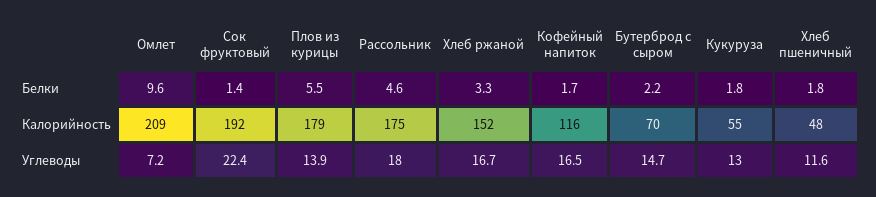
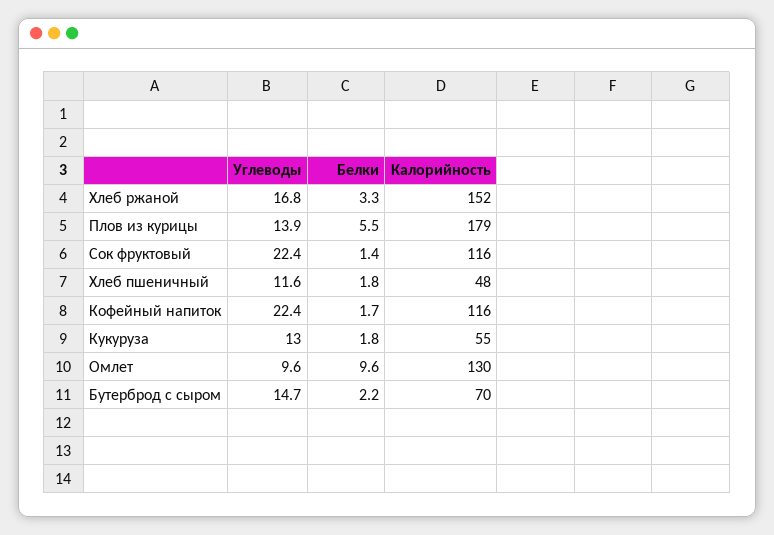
  {
    "Омлет": {
      "Белки": 9.6,
-     "Калорийность": 209,
+     "Калорийность": 130,
-     "Углеводы": 7.2
+     "Углеводы": 9.6
    },
    "Сок фруктовый": {
      "Белки": 1.4,
-     "Калорийность": 192,
+     "Калорийность": 116,
      "Углеводы": 22.4
    },
    "Плов из курицы": {
      "Белки": 5.5,
      "Калорийность": 179,
      "Углеводы": 13.9
    },
-   "Рассольник": {
-     "Белки": 4.6,
-     "Калорийность": 175,
-     "Углеводы": 18
-   },
    "Хлеб ржаной": {
      "Белки": 3.3,
      "Калорийность": 152,
-     "Углеводы": 16.7
+     "Углеводы": 16.8
    },
    "Кофейный напиток": {
      "Белки": 1.7,
      "Калорийность": 116,
-     "Углеводы": 16.5
+     "Углеводы": 22.4
    },
    "Бутерброд с сыром": {
      "Белки": 2.2,
      "Калорийность": 70,
      "Углеводы": 14.7
    },
    "Кукуруза": {
      "Белки": 1.8,
      "Калорийность": 55,
      "Углеводы": 13
    },
    "Хлеб пшеничный": {
      "Белки": 1.8,
      "Калорийность": 48,
      "Углеводы": 11.6
    }
  }

